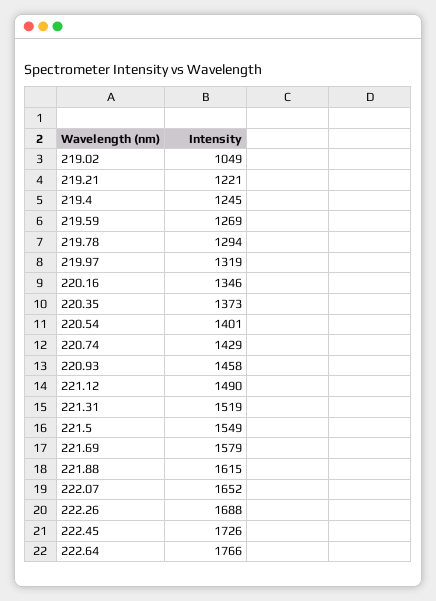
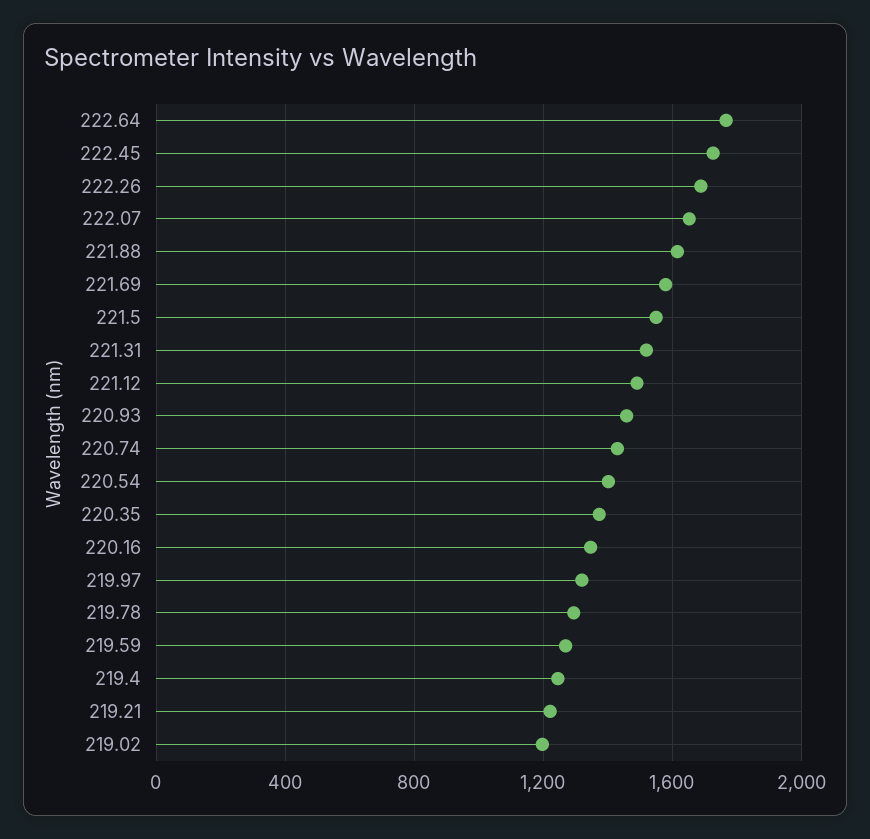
  {
-   "219.02": 1049,
+   "219.02": 1200,
    "219.21": 1221,
    "219.4": 1245,
    "219.59": 1269,
    "219.78": 1294,
    "219.97": 1319,
    "220.16": 1346,
    "220.35": 1373,
    "220.54": 1401,
    "220.74": 1429,
    "220.93": 1458,
    "221.12": 1490,
    "221.31": 1519,
    "221.5": 1549,
    "221.69": 1579,
    "221.88": 1615,
    "222.07": 1652,
    "222.26": 1688,
    "222.45": 1726,
    "222.64": 1766
  }

